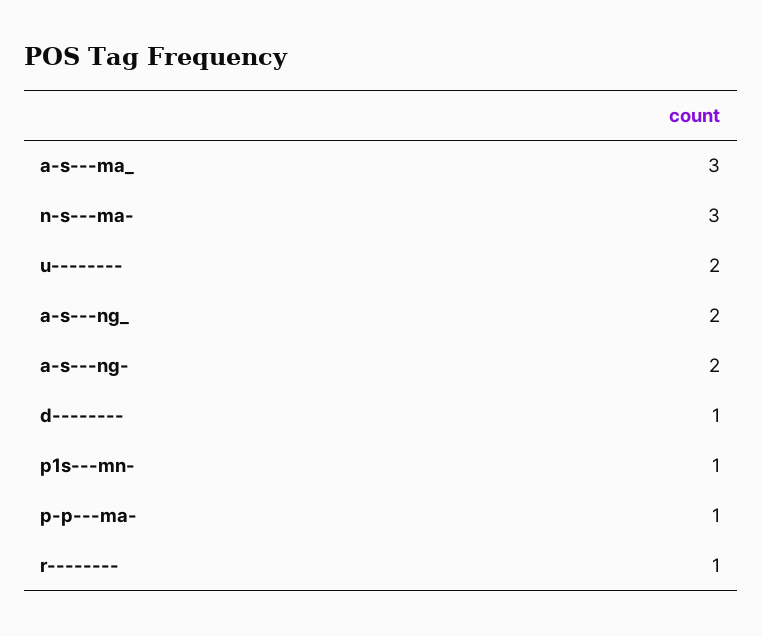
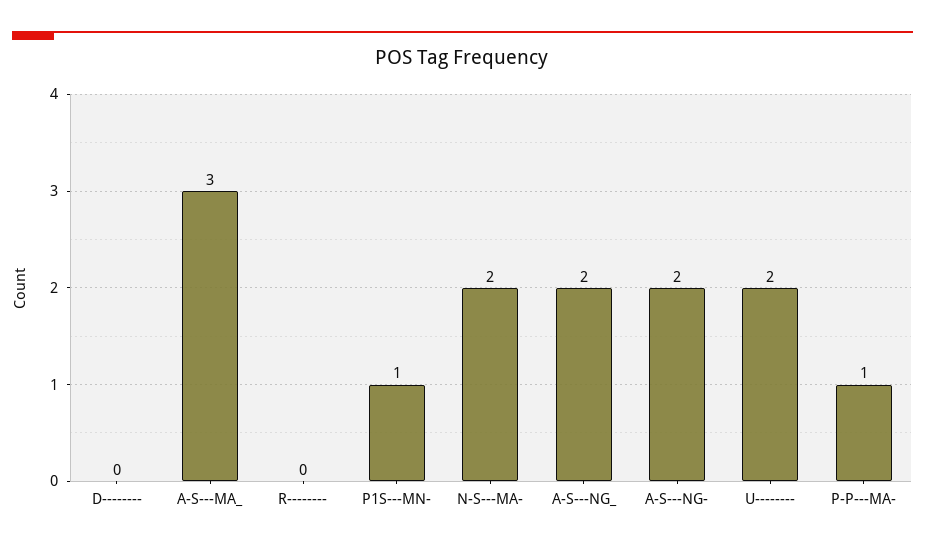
  {
    "a-s---ma_": 3,
-   "n-s---ma-": 3,
+   "n-s---ma-": 2,
    "u--------": 2,
    "a-s---ng_": 2,
    "a-s---ng-": 2,
-   "d--------": 1,
+   "d--------": 0,
    "p1s---mn-": 1,
    "p-p---ma-": 1,
-   "r--------": 1
+   "r--------": 0
  }

